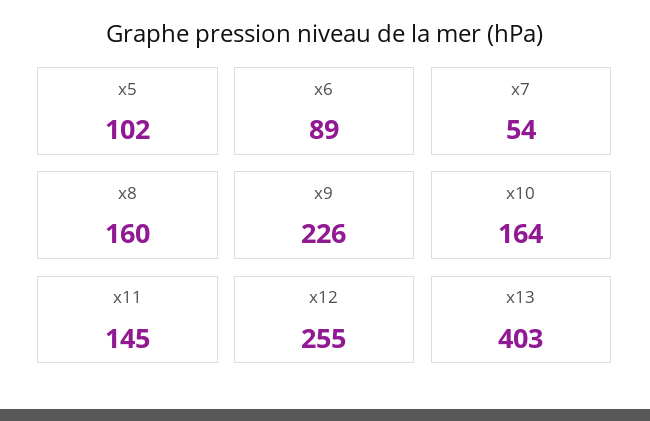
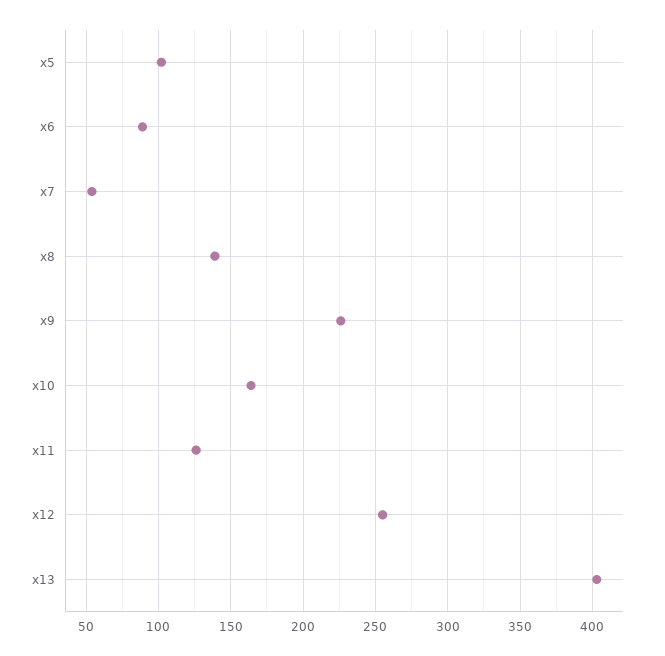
  {
    "x5": 102,
    "x6": 89,
    "x7": 54,
-   "x8": 160,
+   "x8": 140,
    "x9": 226,
    "x10": 164,
-   "x11": 145,
+   "x11": 125,
    "x12": 255,
    "x13": 403
  }

